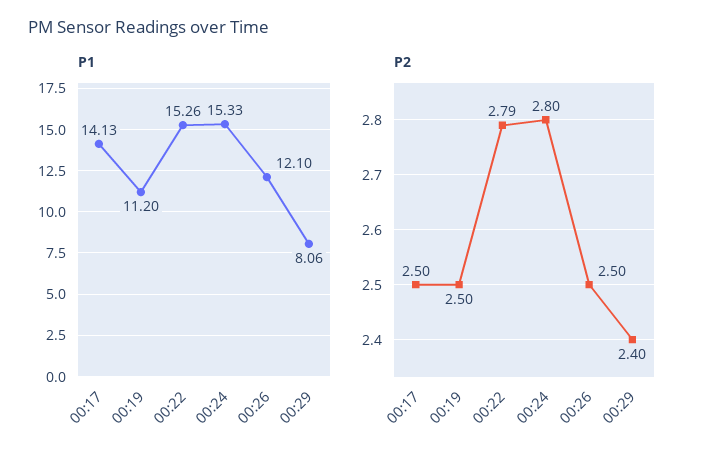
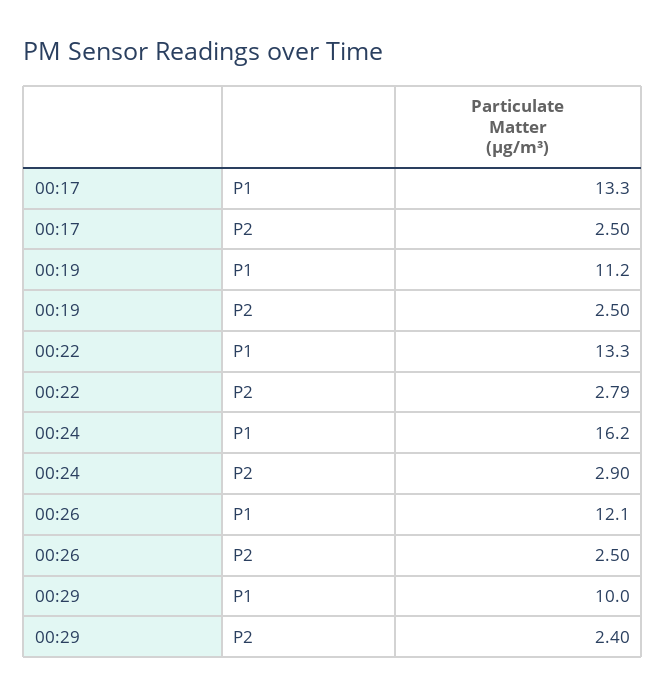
  {
    "P1": {
-     "00:17": 14.13,
+     "00:17": 13.3,
      "00:19": 11.2,
-     "00:22": 15.26,
+     "00:22": 13.3,
-     "00:24": 15.33,
+     "00:24": 16.2,
      "00:26": 12.1,
-     "00:29": 8.06
+     "00:29": 10
    },
    "P2": {
      "00:17": 2.5,
      "00:19": 2.5,
      "00:22": 2.79,
-     "00:24": 2.8,
+     "00:24": 2.9,
      "00:26": 2.5,
      "00:29": 2.4
    }
  }

